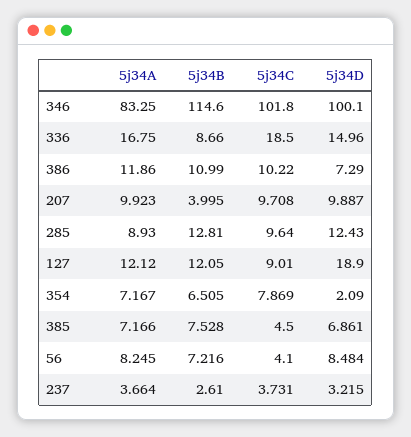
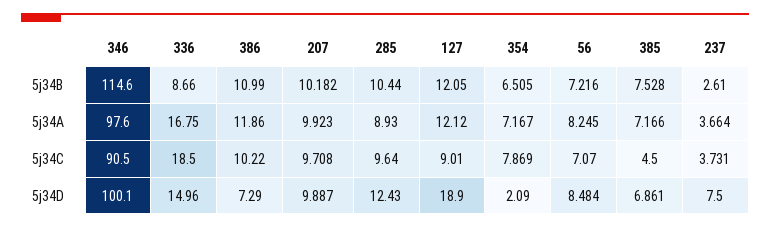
  {
    "5j34A": {
-     "346": 83.25,
+     "346": 97.6,
      "336": 16.75,
      "386": 11.86,
      "207": 9.923,
      "285": 8.93,
      "127": 12.12,
      "354": 7.167,
      "385": 7.166,
      "56": 8.245,
      "237": 3.664
    },
    "5j34B": {
      "346": 114.6,
      "336": 8.66,
      "386": 10.99,
-     "207": 3.995,
+     "207": 10.182,
-     "285": 12.81,
+     "285": 10.44,
      "127": 12.05,
      "354": 6.505,
      "385": 7.528,
      "56": 7.216,
      "237": 2.61
    },
    "5j34C": {
-     "346": 101.8,
+     "346": 90.5,
      "336": 18.5,
      "386": 10.22,
      "207": 9.708,
      "285": 9.64,
      "127": 9.01,
      "354": 7.869,
      "385": 4.5,
-     "56": 4.1,
+     "56": 7.07,
      "237": 3.731
    },
    "5j34D": {
      "346": 100.1,
      "336": 14.96,
      "386": 7.29,
      "207": 9.887,
      "285": 12.43,
      "127": 18.9,
      "354": 2.09,
      "385": 6.861,
      "56": 8.484,
-     "237": 3.215
+     "237": 7.5
    }
  }

